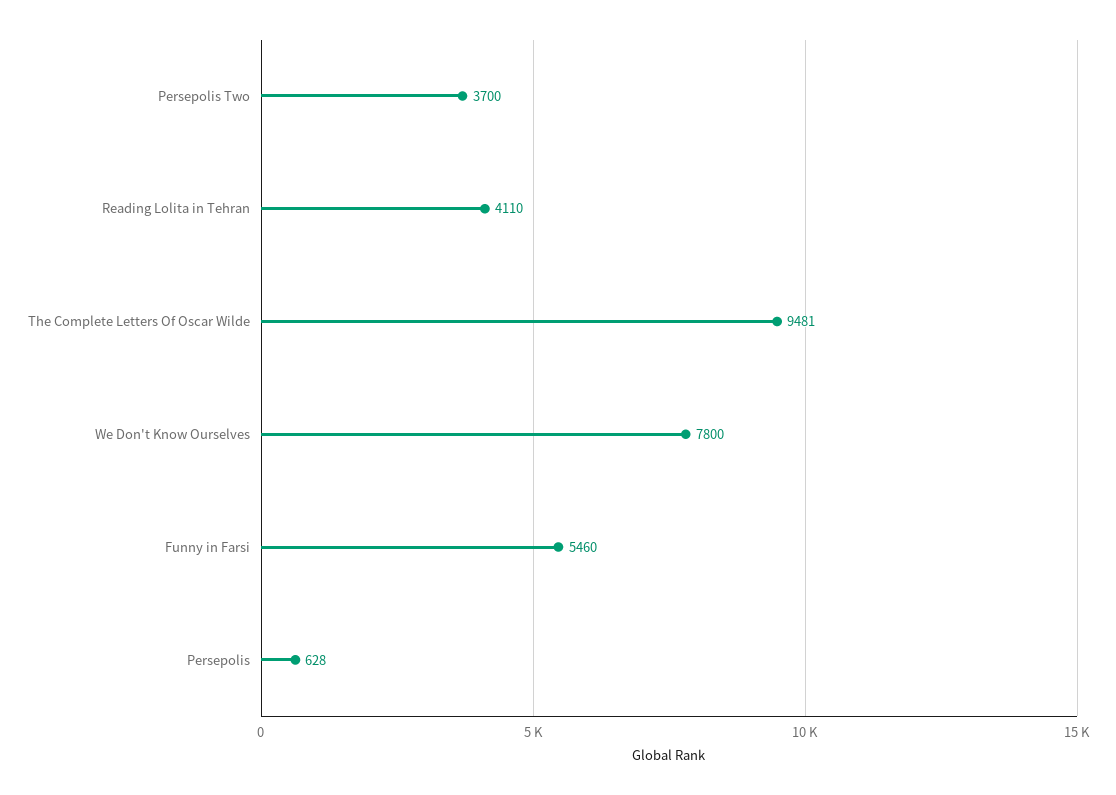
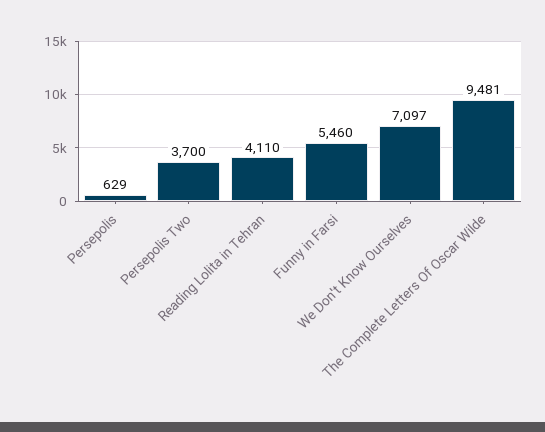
  {
    "Persepolis Two": 3700,
    "Reading Lolita in Tehran": 4110,
    "The Complete Letters Of Oscar Wilde": 9481,
-   "We Don't Know Ourselves": 7800,
+   "We Don't Know Ourselves": 7097,
    "Funny in Farsi": 5460,
-   "Persepolis": 628
+   "Persepolis": 629
  }

